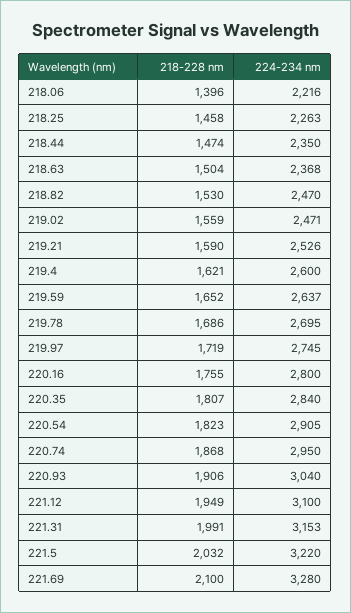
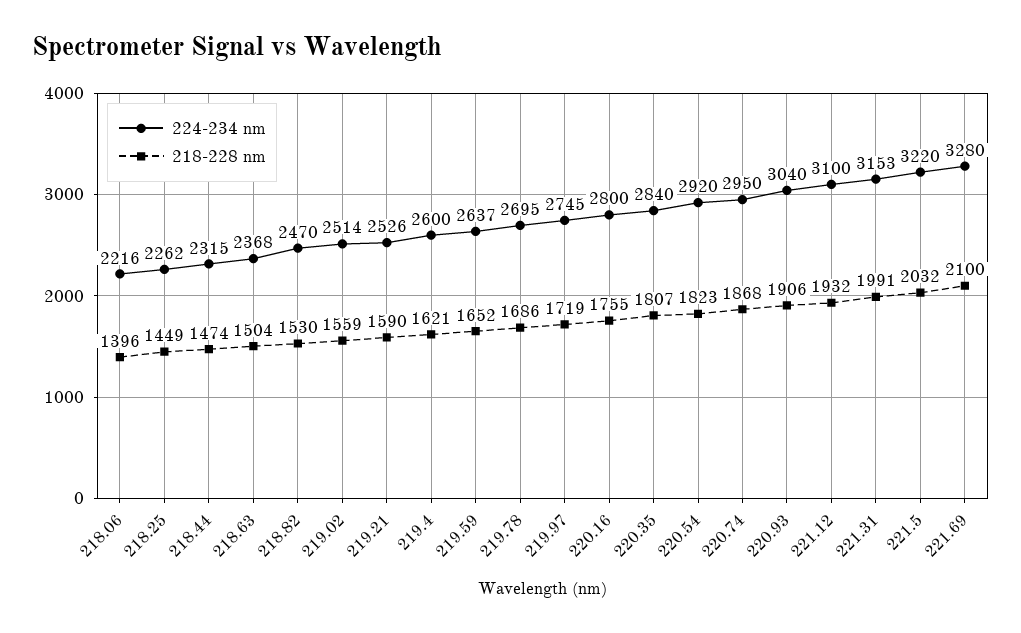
  {
    "218-228 nm": {
      "218.06": 1396,
-     "218.25": 1458,
+     "218.25": 1449,
      "218.44": 1474,
      "218.63": 1504,
      "218.82": 1530,
      "219.02": 1559,
      "219.21": 1590,
      "219.4": 1621,
      "219.59": 1652,
      "219.78": 1686,
      "219.97": 1719,
      "220.16": 1755,
      "220.35": 1807,
      "220.54": 1823,
      "220.74": 1868,
      "220.93": 1906,
-     "221.12": 1949,
+     "221.12": 1932,
      "221.31": 1991,
      "221.5": 2032,
      "221.69": 2100
    },
    "224-234 nm": {
      "218.06": 2216,
-     "218.25": 2263,
+     "218.25": 2262,
-     "218.44": 2350,
+     "218.44": 2315,
      "218.63": 2368,
      "218.82": 2470,
-     "219.02": 2471,
+     "219.02": 2514,
      "219.21": 2526,
      "219.4": 2600,
      "219.59": 2637,
      "219.78": 2695,
      "219.97": 2745,
      "220.16": 2800,
      "220.35": 2840,
-     "220.54": 2905,
+     "220.54": 2920,
      "220.74": 2950,
      "220.93": 3040,
      "221.12": 3100,
      "221.31": 3153,
      "221.5": 3220,
      "221.69": 3280
    }
  }

